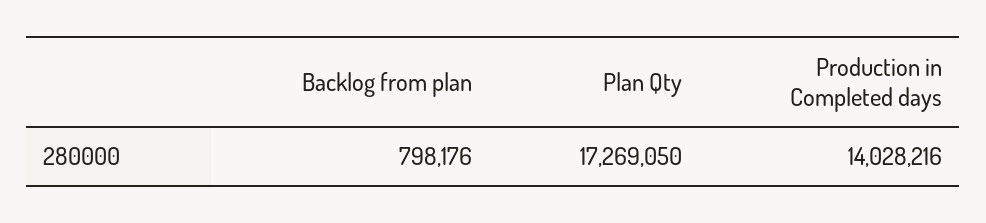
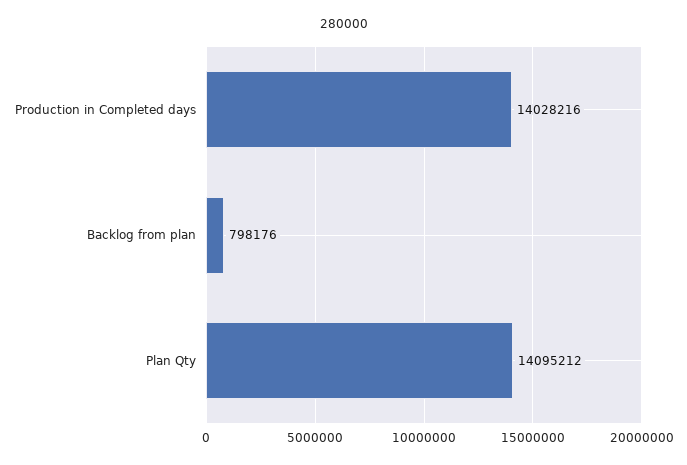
  {
    "Backlog from plan": 798176,
-   "Plan Qty": 17269050,
+   "Plan Qty": 14095212,
    "Production in Completed days": 14028216
  }

